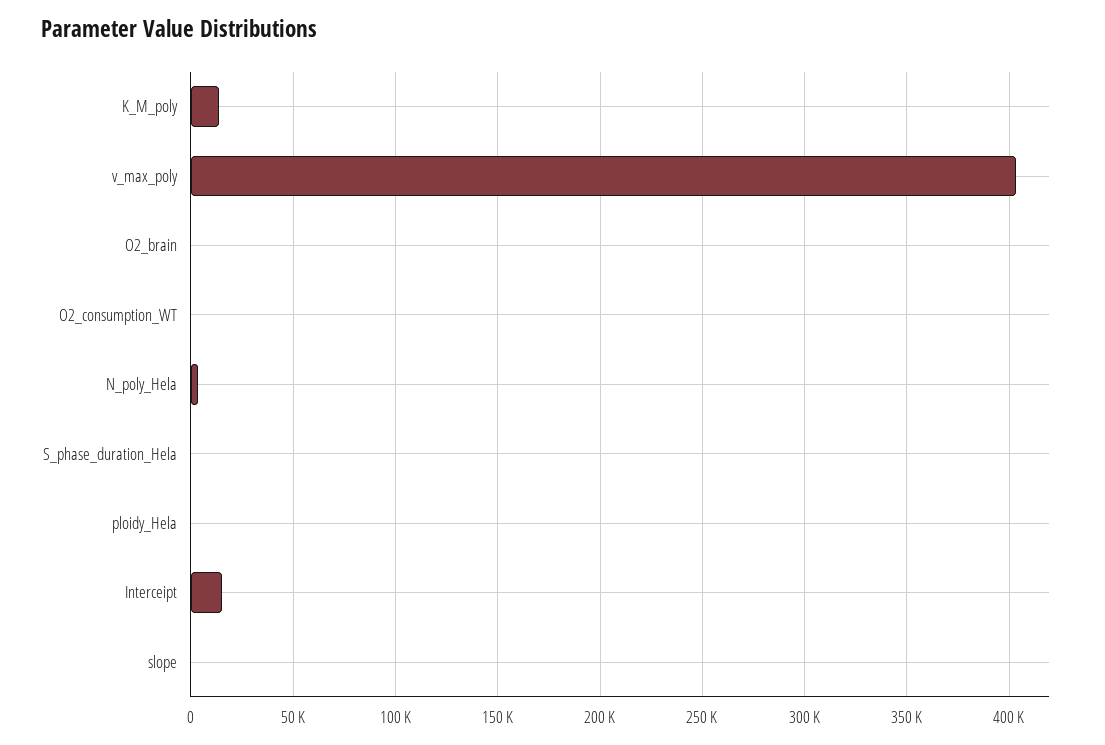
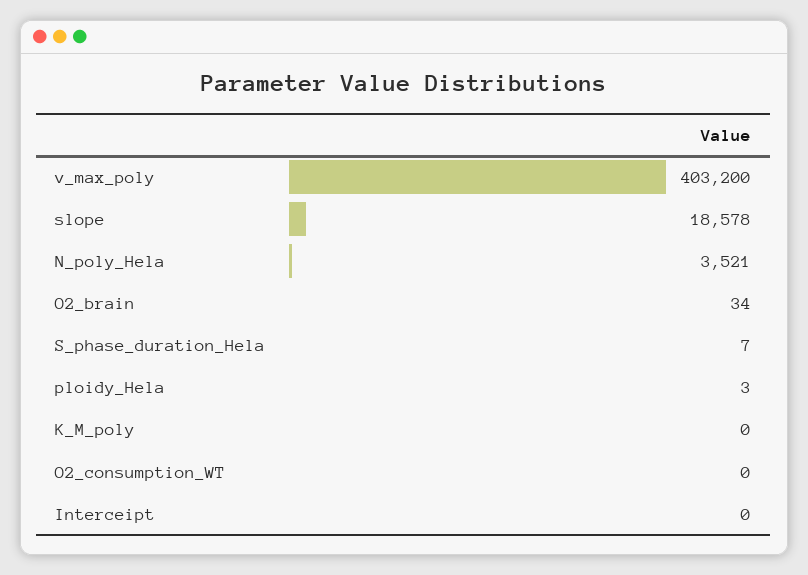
  {
-   "K_M_poly": 15000,
+   "K_M_poly": 0,
    "v_max_poly": 403200,
    "O2_brain": 34,
    "O2_consumption_WT": 0,
    "N_poly_Hela": 3521,
    "S_phase_duration_Hela": 7,
    "ploidy_Hela": 3,
-   "Interceipt": 15000,
+   "Interceipt": 0,
-   "slope": 0
+   "slope": 18578
  }

